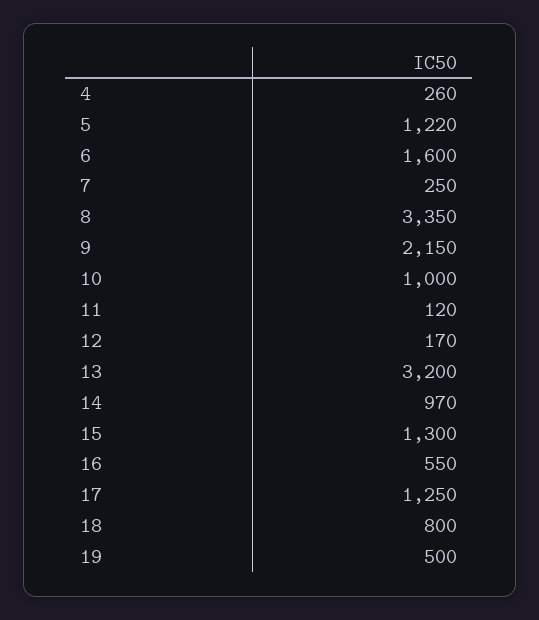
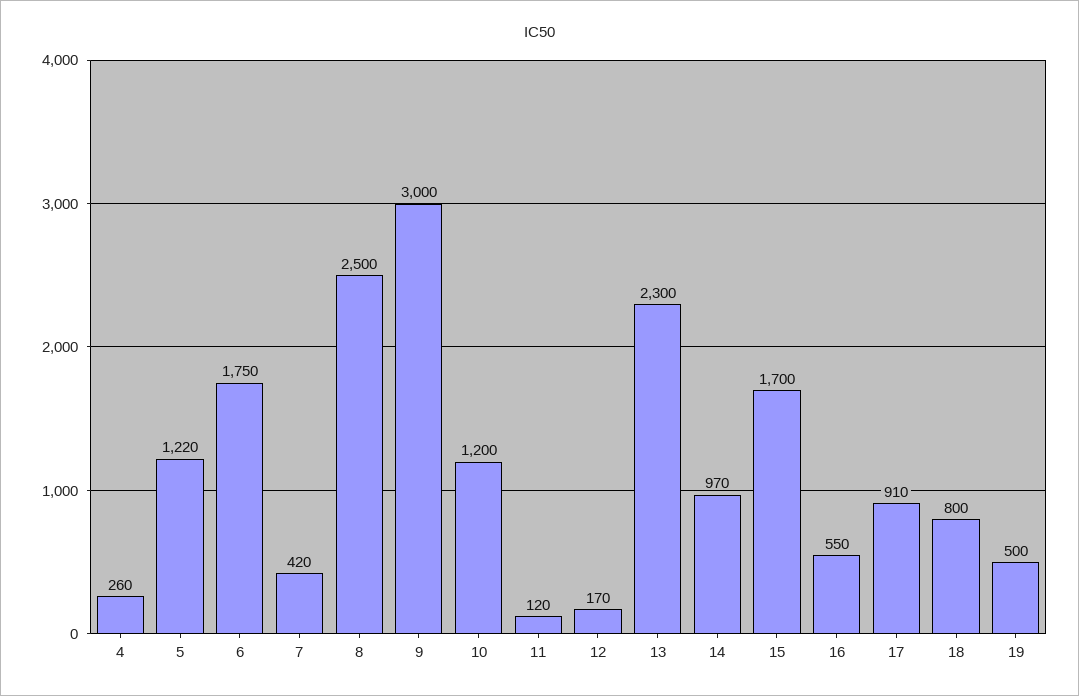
  {
    "4": 260,
    "5": 1220,
-   "6": 1600,
+   "6": 1750,
-   "7": 250,
+   "7": 420,
-   "8": 3350,
+   "8": 2500,
-   "9": 2150,
+   "9": 3000,
-   "10": 1000,
+   "10": 1200,
    "11": 120,
    "12": 170,
-   "13": 3200,
+   "13": 2300,
    "14": 970,
-   "15": 1300,
+   "15": 1700,
    "16": 550,
-   "17": 1250,
+   "17": 910,
    "18": 800,
    "19": 500
  }

